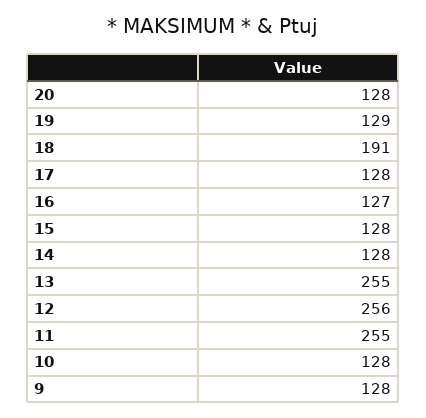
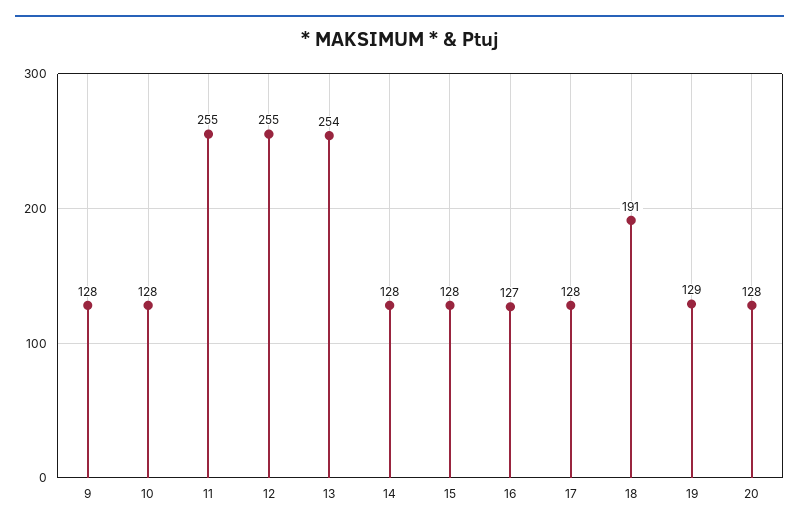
  {
    "20": 128,
    "19": 129,
    "18": 191,
    "17": 128,
    "16": 127,
    "15": 128,
    "14": 128,
-   "13": 255,
+   "13": 254,
-   "12": 256,
+   "12": 255,
    "11": 255,
    "10": 128,
    "9": 128
  }

